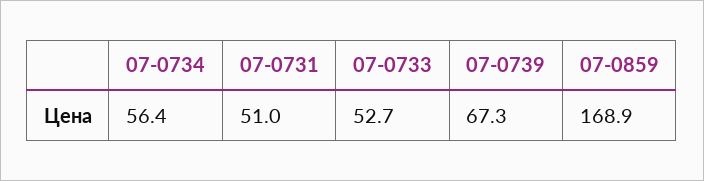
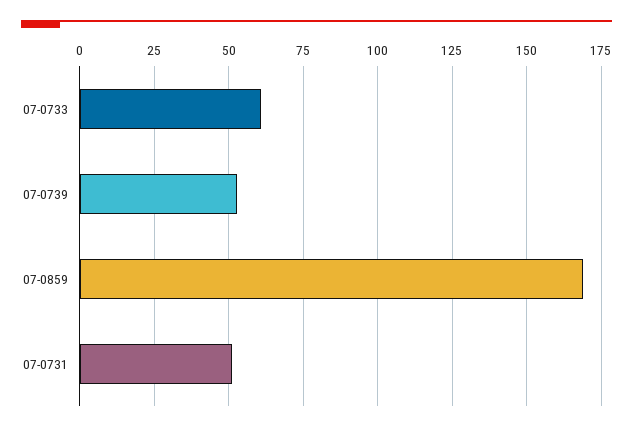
  {
-   "07-0734": 56.4,
    "07-0731": 51,
-   "07-0733": 52.7,
+   "07-0733": 60,
-   "07-0739": 67.3,
+   "07-0739": 52.5,
    "07-0859": 168.9
  }

